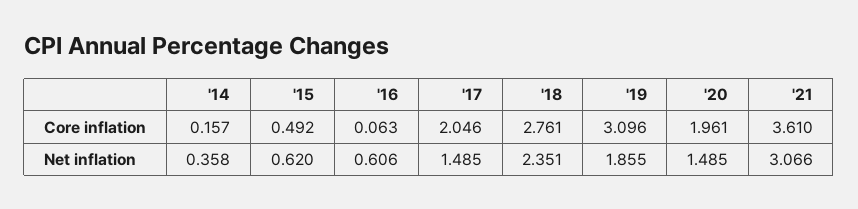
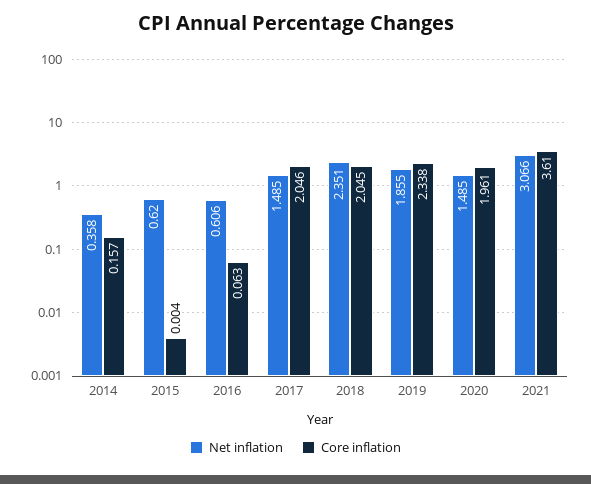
  {
    "Core inflation": {
      "'14": 0.157,
-     "'15": 0.492,
+     "'15": 0.004,
      "'16": 0.063,
      "'17": 2.046,
-     "'18": 2.761,
+     "'18": 2.045,
-     "'19": 3.096,
+     "'19": 2.338,
      "'20": 1.961,
      "'21": 3.61
    },
    "Net inflation": {
      "'14": 0.358,
      "'15": 0.62,
      "'16": 0.606,
      "'17": 1.485,
      "'18": 2.351,
      "'19": 1.855,
      "'20": 1.485,
      "'21": 3.066
    }
  }

